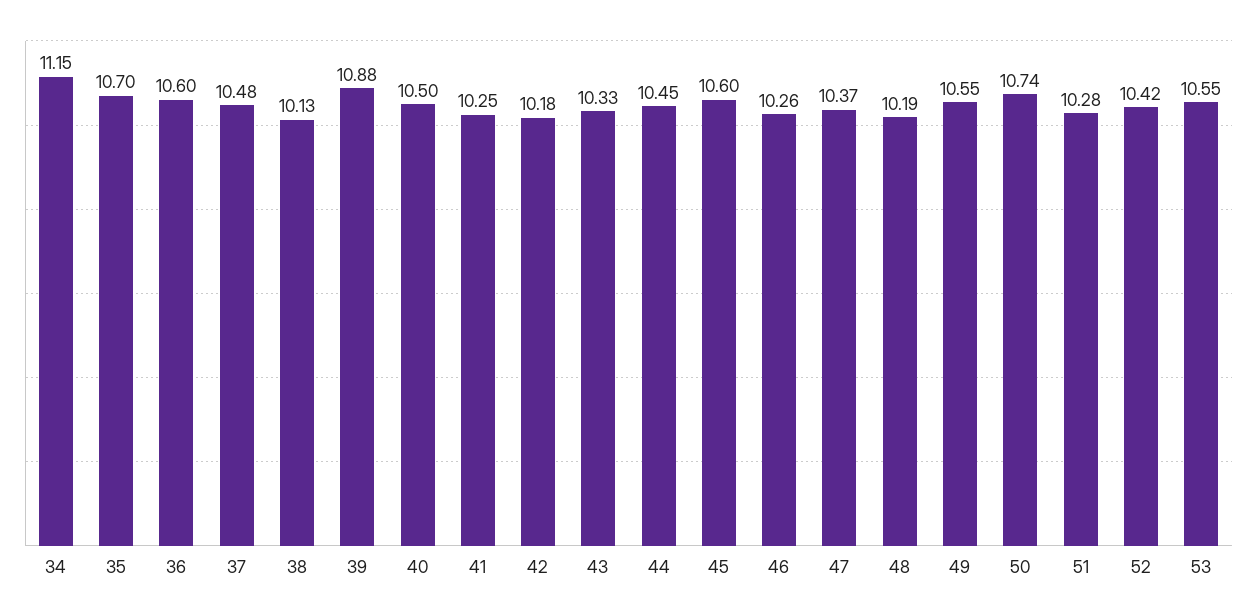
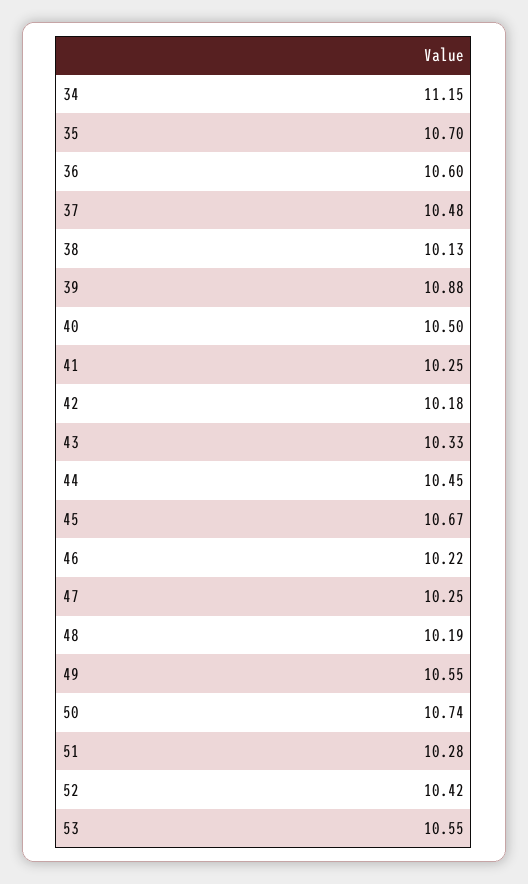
  {
    "34": 11.15,
    "35": 10.7,
    "36": 10.6,
    "37": 10.48,
    "38": 10.13,
    "39": 10.88,
    "40": 10.5,
    "41": 10.25,
    "42": 10.18,
    "43": 10.33,
    "44": 10.45,
-   "45": 10.6,
+   "45": 10.67,
-   "46": 10.26,
+   "46": 10.22,
-   "47": 10.37,
+   "47": 10.25,
    "48": 10.19,
    "49": 10.55,
    "50": 10.74,
    "51": 10.28,
    "52": 10.42,
    "53": 10.55
  }

